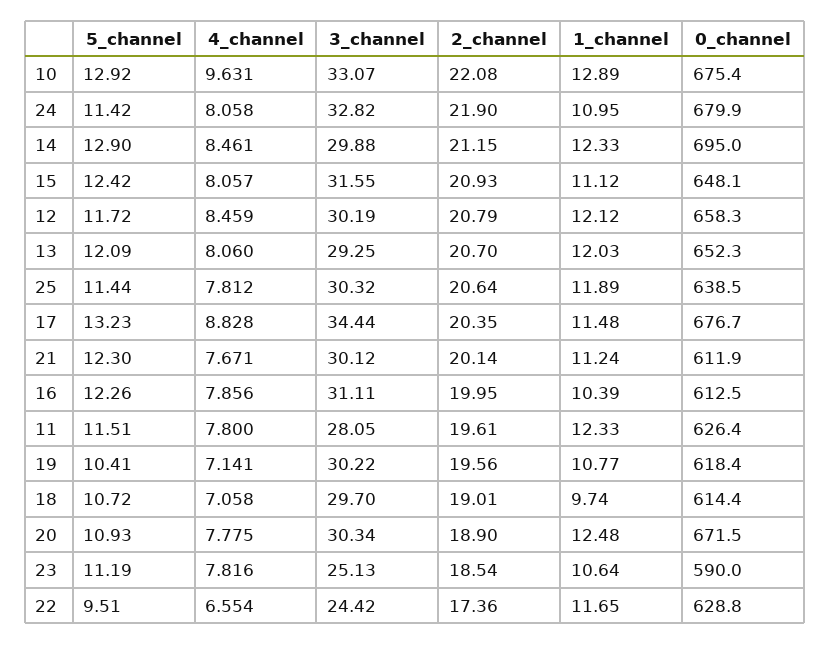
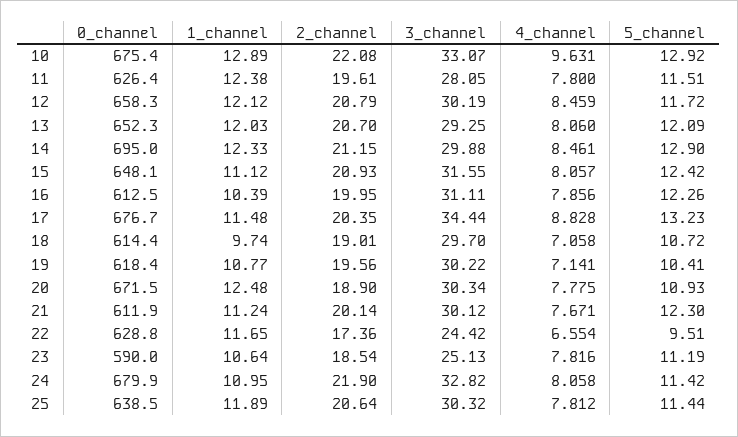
  {
    "5_channel": {
      "10": 12.92,
      "24": 11.42,
      "14": 12.9,
      "15": 12.42,
      "12": 11.72,
      "13": 12.09,
      "25": 11.44,
      "17": 13.23,
      "21": 12.3,
      "16": 12.26,
      "11": 11.51,
      "19": 10.41,
      "18": 10.72,
      "20": 10.93,
      "23": 11.19,
      "22": 9.51
    },
    "4_channel": {
      "10": 9.631,
      "24": 8.058,
      "14": 8.461,
      "15": 8.057,
      "12": 8.459,
      "13": 8.06,
      "25": 7.812,
      "17": 8.828,
      "21": 7.671,
      "16": 7.856,
      "11": 7.8,
      "19": 7.141,
      "18": 7.058,
      "20": 7.775,
      "23": 7.816,
      "22": 6.554
    },
    "3_channel": {
      "10": 33.07,
      "24": 32.82,
      "14": 29.88,
      "15": 31.55,
      "12": 30.19,
      "13": 29.25,
      "25": 30.32,
      "17": 34.44,
      "21": 30.12,
      "16": 31.11,
      "11": 28.05,
      "19": 30.22,
      "18": 29.7,
      "20": 30.34,
      "23": 25.13,
      "22": 24.42
    },
    "2_channel": {
      "10": 22.08,
      "24": 21.9,
      "14": 21.15,
      "15": 20.93,
      "12": 20.79,
      "13": 20.7,
      "25": 20.64,
      "17": 20.35,
      "21": 20.14,
      "16": 19.95,
      "11": 19.61,
      "19": 19.56,
      "18": 19.01,
      "20": 18.9,
      "23": 18.54,
      "22": 17.36
    },
    "1_channel": {
      "10": 12.89,
      "24": 10.95,
      "14": 12.33,
      "15": 11.12,
      "12": 12.12,
      "13": 12.03,
      "25": 11.89,
      "17": 11.48,
      "21": 11.24,
      "16": 10.39,
-     "11": 12.33,
+     "11": 12.38,
      "19": 10.77,
      "18": 9.74,
      "20": 12.48,
      "23": 10.64,
      "22": 11.65
    },
    "0_channel": {
      "10": 675.4,
      "24": 679.9,
      "14": 695,
      "15": 648.1,
      "12": 658.3,
      "13": 652.3,
      "25": 638.5,
      "17": 676.7,
      "21": 611.9,
      "16": 612.5,
      "11": 626.4,
      "19": 618.4,
      "18": 614.4,
      "20": 671.5,
      "23": 590,
      "22": 628.8
    }
  }

